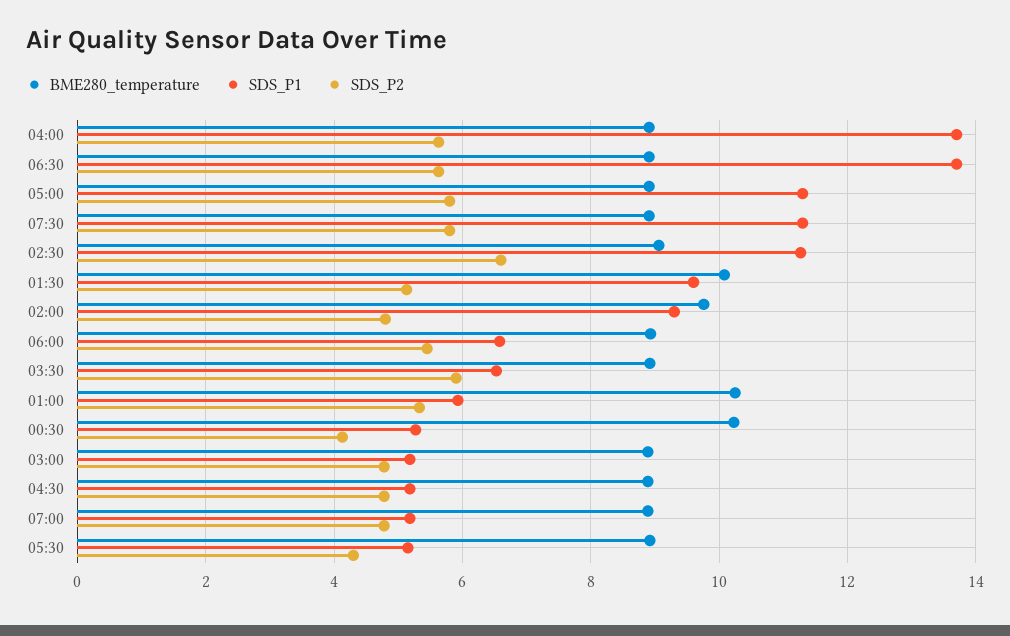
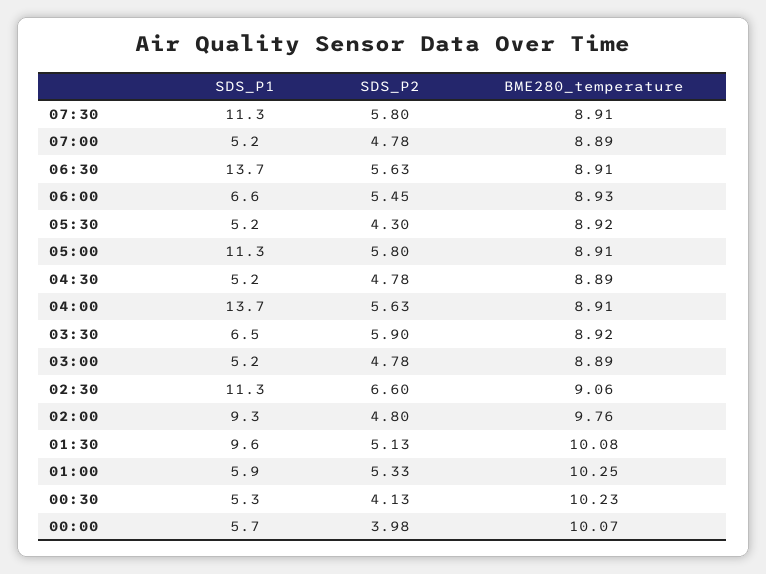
  {
    "BME280_temperature": {
      "04:00": 8.91,
      "06:30": 8.91,
      "05:00": 8.91,
      "07:30": 8.91,
      "02:30": 9.06,
      "01:30": 10.08,
      "02:00": 9.76,
      "06:00": 8.93,
      "03:30": 8.92,
      "01:00": 10.25,
      "00:30": 10.23,
      "03:00": 8.89,
      "04:30": 8.89,
      "07:00": 8.89,
-     "05:30": 8.92
+     "05:30": 8.92,
+     "00:00": 10.07
    },
    "SDS_P1": {
      "04:00": 13.7,
      "06:30": 13.7,
      "05:00": 11.3,
      "07:30": 11.3,
      "02:30": 11.3,
      "01:30": 9.6,
      "02:00": 9.3,
      "06:00": 6.6,
      "03:30": 6.5,
      "01:00": 5.9,
      "00:30": 5.3,
      "03:00": 5.2,
      "04:30": 5.2,
      "07:00": 5.2,
-     "05:30": 5.2
+     "05:30": 5.2,
+     "00:00": 5.7
    },
    "SDS_P2": {
      "04:00": 5.63,
      "06:30": 5.63,
      "05:00": 5.8,
      "07:30": 5.8,
      "02:30": 6.6,
      "01:30": 5.13,
      "02:00": 4.8,
      "06:00": 5.45,
      "03:30": 5.9,
      "01:00": 5.33,
      "00:30": 4.13,
      "03:00": 4.78,
      "04:30": 4.78,
      "07:00": 4.78,
-     "05:30": 4.3
+     "05:30": 4.3,
+     "00:00": 3.98
    }
  }

